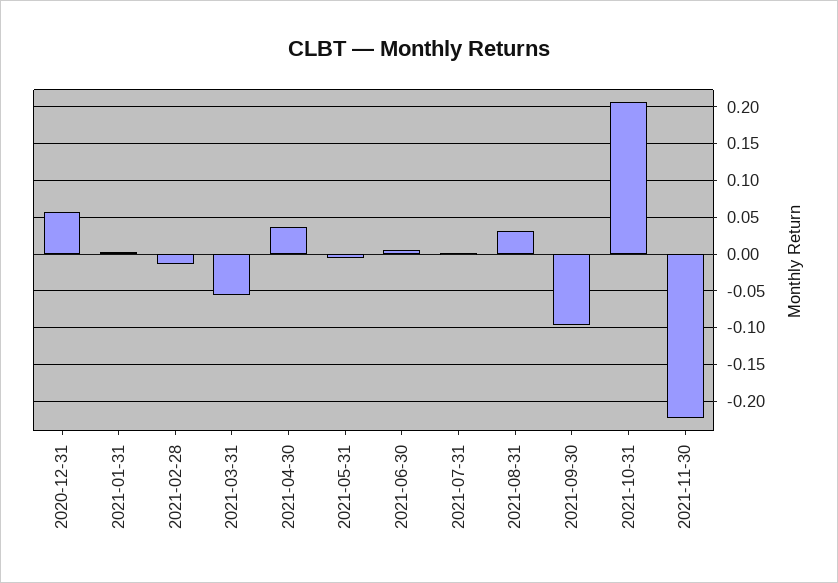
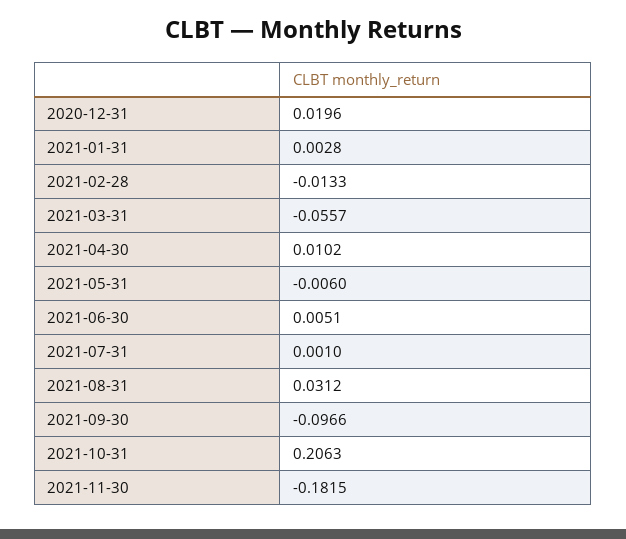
  {
-   "2020-12-31": 0.06,
+   "2020-12-31": 0.0196,
    "2021-01-31": 0.0028,
    "2021-02-28": -0.0133,
    "2021-03-31": -0.0557,
-   "2021-04-30": 0.04,
+   "2021-04-30": 0.0102,
    "2021-05-31": -0.006,
    "2021-06-30": 0.0051,
    "2021-07-31": 0.001,
    "2021-08-31": 0.0312,
    "2021-09-30": -0.0966,
    "2021-10-31": 0.2063,
-   "2021-11-30": -0.22
+   "2021-11-30": -0.1815
  }

